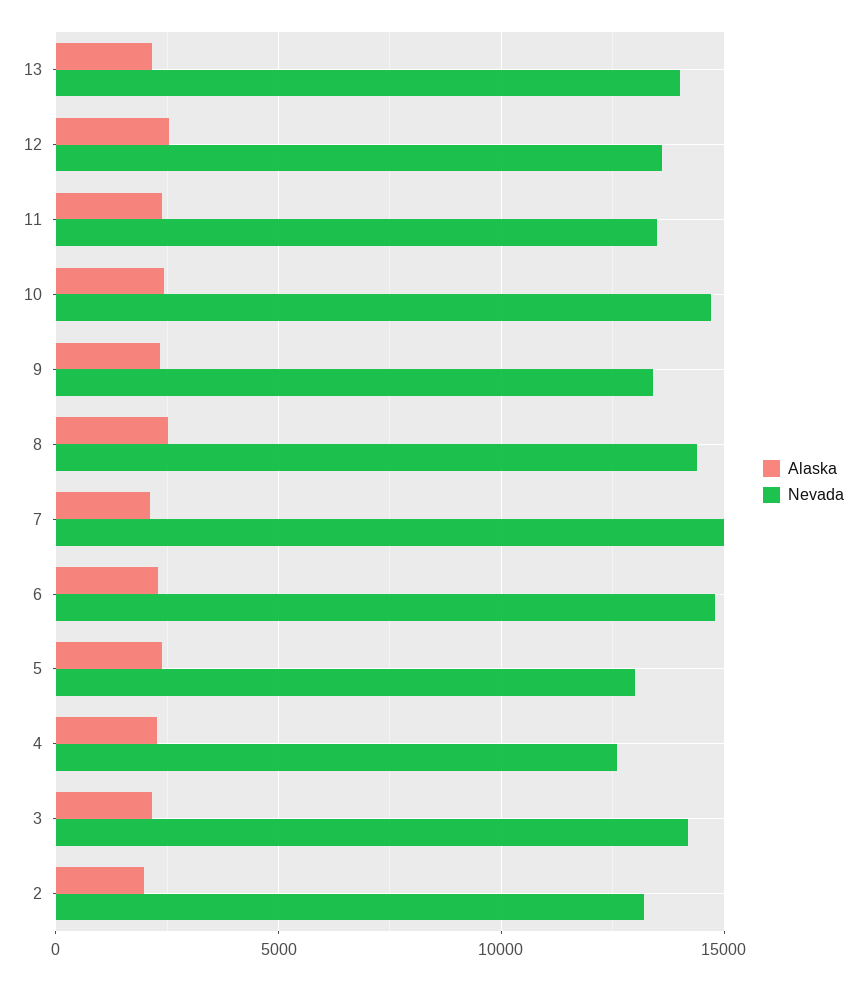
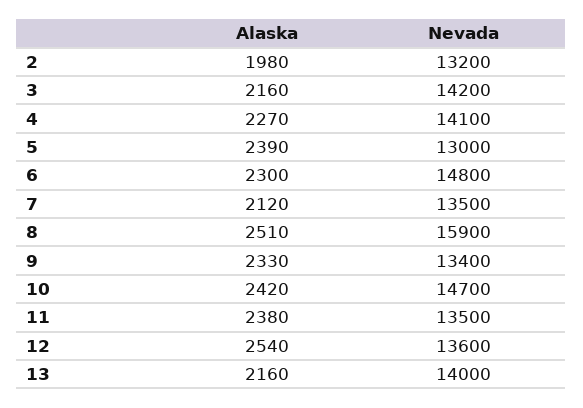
  {
    "Alaska": {
      "13": 2160,
      "12": 2540,
      "11": 2380,
      "10": 2420,
      "9": 2330,
      "8": 2510,
      "7": 2120,
      "6": 2300,
      "5": 2390,
      "4": 2270,
      "3": 2160,
      "2": 1980
    },
    "Nevada": {
      "13": 14000,
      "12": 13600,
      "11": 13500,
      "10": 14700,
      "9": 13400,
-     "8": 14500,
+     "8": 15900,
-     "7": 15000,
+     "7": 13500,
      "6": 14800,
      "5": 13000,
-     "4": 12500,
+     "4": 14100,
      "3": 14200,
      "2": 13200
    }
  }

